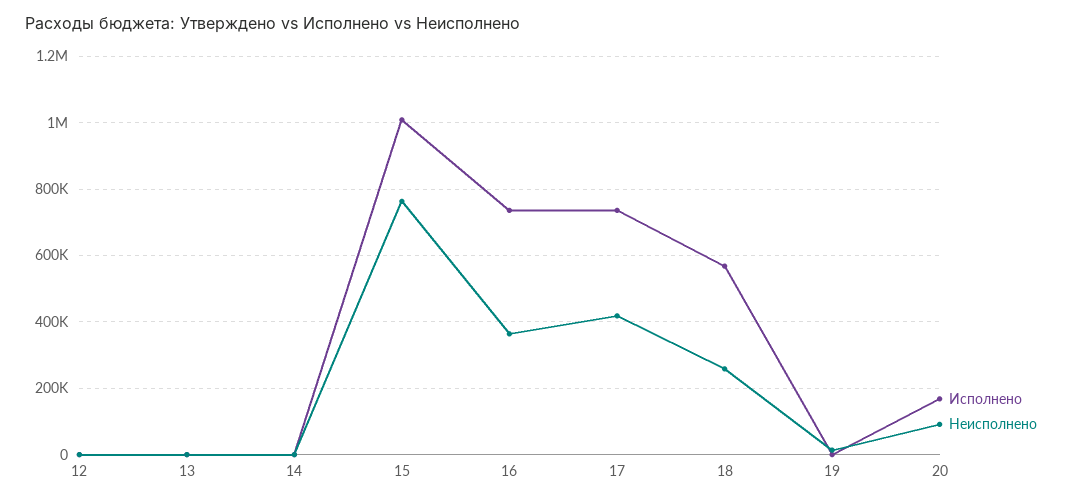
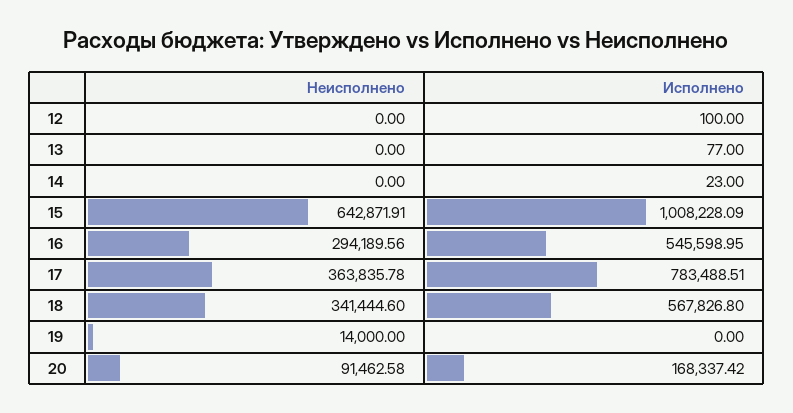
  {
    "Исполнено": {
      "12": 100,
      "13": 77,
      "14": 23,
      "15": 1008228.09,
-     "16": 740000,
+     "16": 545598.95,
-     "17": 740000,
+     "17": 783488.51,
      "18": 567826.8,
      "19": 0,
      "20": 168337.42
    },
    "Неисполнено": {
      "12": 0,
      "13": 0,
      "14": 0,
-     "15": 760000,
+     "15": 642871.91,
-     "16": 360000,
+     "16": 294189.56,
-     "17": 420000,
+     "17": 363835.78,
-     "18": 260000,
+     "18": 341444.6,
      "19": 14000,
      "20": 91462.58
    }
  }

